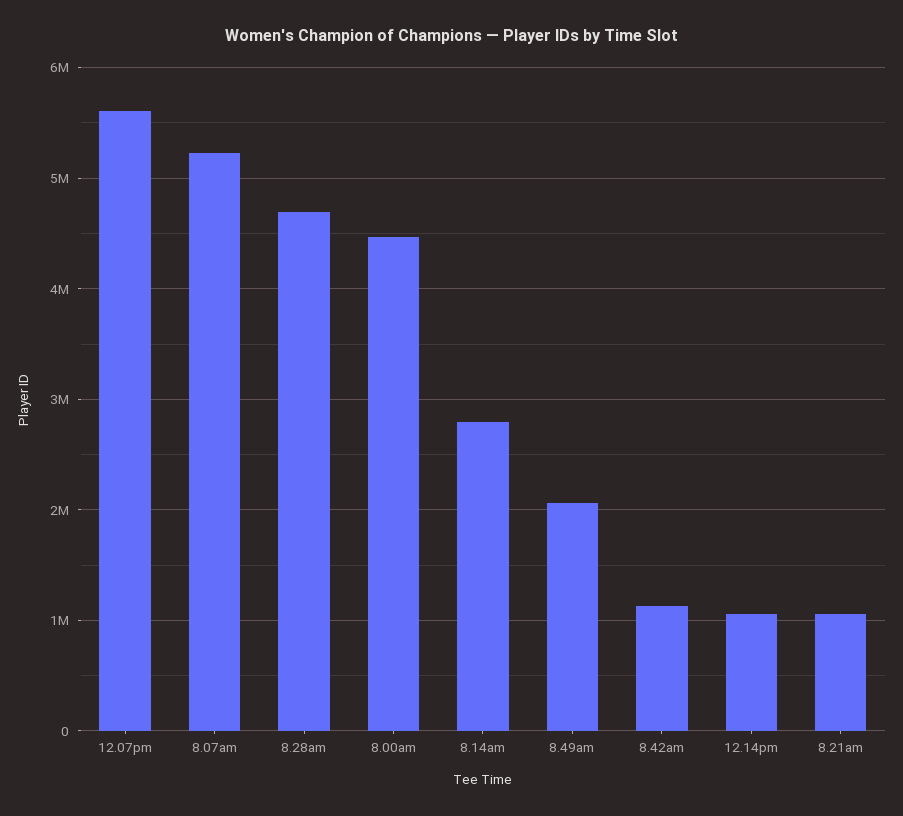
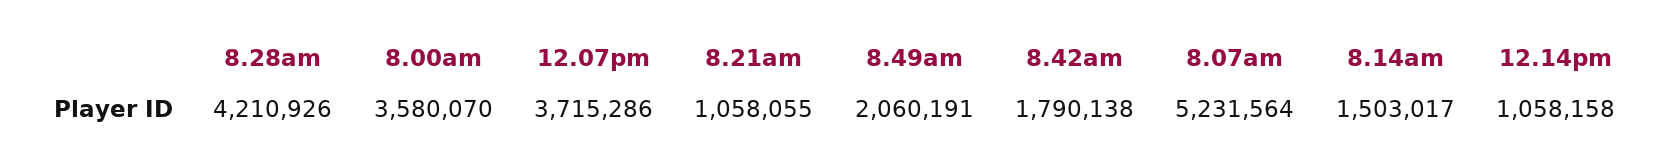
  {
-   "12.07pm": 5600000,
+   "12.07pm": 3715286,
    "8.07am": 5231564,
-   "8.28am": 4700000,
+   "8.28am": 4210926,
-   "8.00am": 4500000,
+   "8.00am": 3580070,
-   "8.14am": 2800000,
+   "8.14am": 1503017,
    "8.49am": 2060191,
-   "8.42am": 1100000,
+   "8.42am": 1790138,
    "12.14pm": 1058158,
    "8.21am": 1058055
  }

